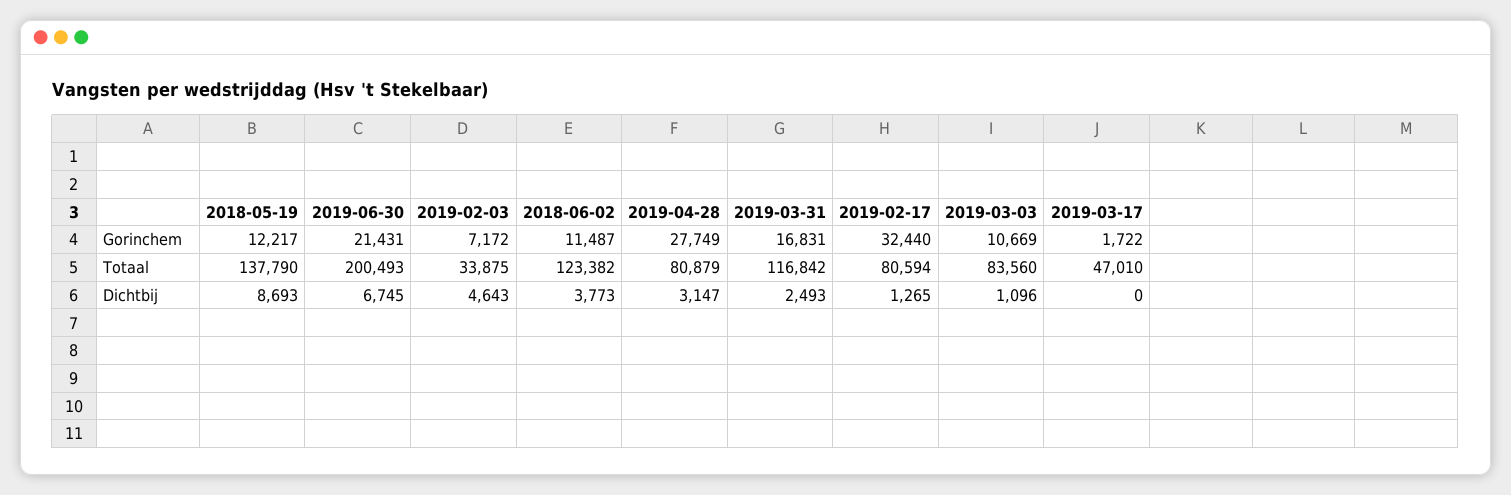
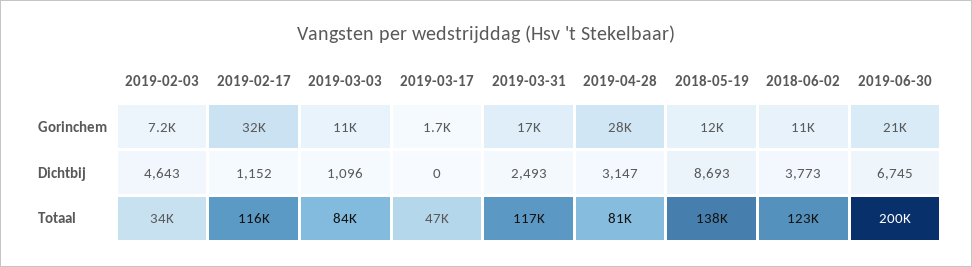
  {
    "2018-05-19": {
      "Gorinchem": 12217,
      "Totaal": 137790,
      "Dichtbij": 8693
    },
    "2019-06-30": {
      "Gorinchem": 21431,
      "Totaal": 200493,
      "Dichtbij": 6745
    },
    "2019-02-03": {
      "Gorinchem": 7172,
      "Totaal": 33875,
      "Dichtbij": 4643
    },
    "2018-06-02": {
      "Gorinchem": 11487,
      "Totaal": 123382,
      "Dichtbij": 3773
    },
    "2019-04-28": {
      "Gorinchem": 27749,
      "Totaal": 80879,
      "Dichtbij": 3147
    },
    "2019-03-31": {
      "Gorinchem": 16831,
      "Totaal": 116842,
      "Dichtbij": 2493
    },
    "2019-02-17": {
      "Gorinchem": 32440,
-     "Totaal": 80594,
+     "Totaal": 116000,
-     "Dichtbij": 1265
+     "Dichtbij": 1152
    },
    "2019-03-03": {
      "Gorinchem": 10669,
      "Totaal": 83560,
      "Dichtbij": 1096
    },
    "2019-03-17": {
      "Gorinchem": 1722,
      "Totaal": 47010,
      "Dichtbij": 0
    }
  }

